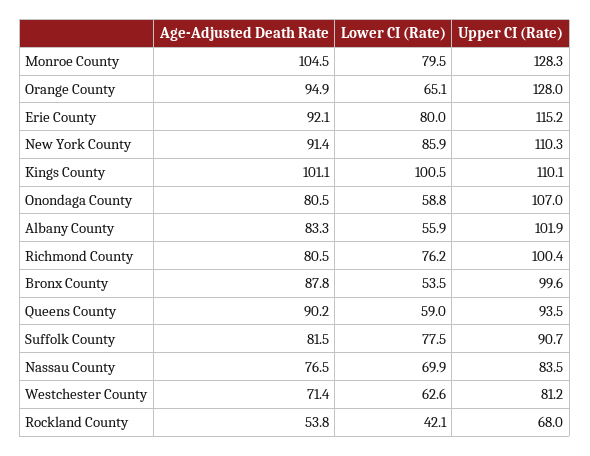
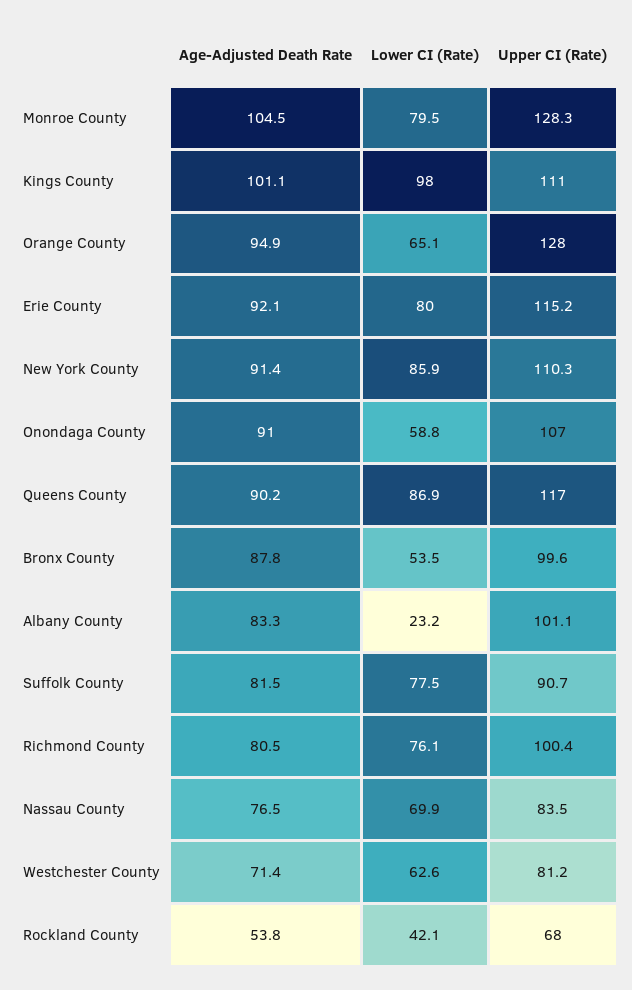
  {
    "Age-Adjusted Death Rate": {
      "Monroe County": 104.5,
      "Orange County": 94.9,
      "Erie County": 92.1,
      "New York County": 91.4,
      "Kings County": 101.1,
-     "Onondaga County": 80.5,
+     "Onondaga County": 91,
      "Albany County": 83.3,
      "Richmond County": 80.5,
      "Bronx County": 87.8,
      "Queens County": 90.2,
      "Suffolk County": 81.5,
      "Nassau County": 76.5,
      "Westchester County": 71.4,
      "Rockland County": 53.8
    },
    "Lower CI (Rate)": {
      "Monroe County": 79.5,
      "Orange County": 65.1,
      "Erie County": 80,
      "New York County": 85.9,
-     "Kings County": 100.5,
+     "Kings County": 98,
      "Onondaga County": 58.8,
-     "Albany County": 55.9,
+     "Albany County": 23.2,
-     "Richmond County": 76.2,
+     "Richmond County": 76.1,
      "Bronx County": 53.5,
-     "Queens County": 59,
+     "Queens County": 86.9,
      "Suffolk County": 77.5,
      "Nassau County": 69.9,
      "Westchester County": 62.6,
      "Rockland County": 42.1
    },
    "Upper CI (Rate)": {
      "Monroe County": 128.3,
      "Orange County": 128,
      "Erie County": 115.2,
      "New York County": 110.3,
-     "Kings County": 110.1,
+     "Kings County": 111,
      "Onondaga County": 107,
-     "Albany County": 101.9,
+     "Albany County": 101.1,
      "Richmond County": 100.4,
      "Bronx County": 99.6,
-     "Queens County": 93.5,
+     "Queens County": 117,
      "Suffolk County": 90.7,
      "Nassau County": 83.5,
      "Westchester County": 81.2,
      "Rockland County": 68
    }
  }

